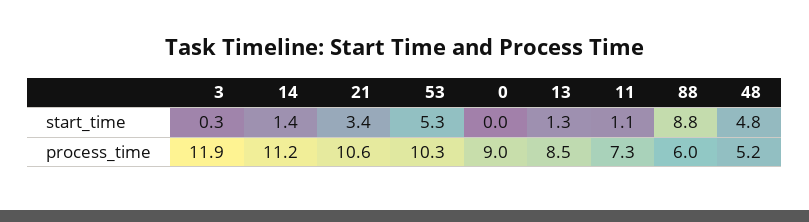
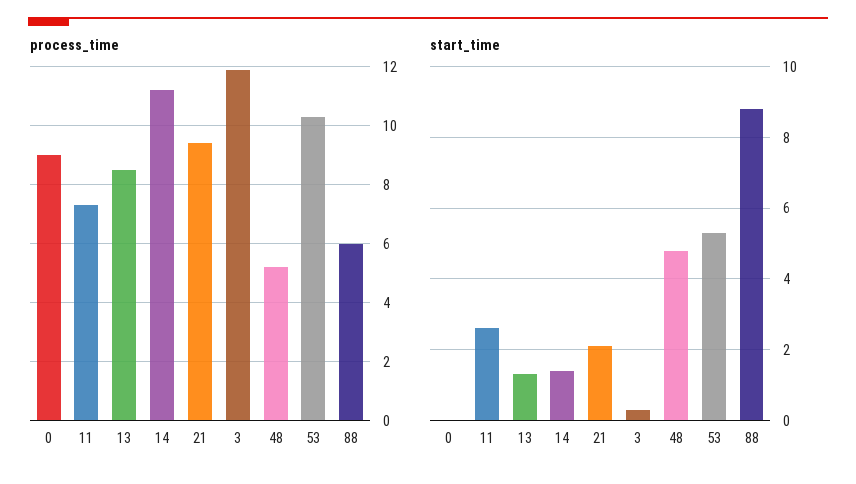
  {
    "start_time": {
      "3": 0.3,
      "14": 1.4,
-     "21": 3.4,
+     "21": 2,
      "53": 5.3,
      "0": 0,
      "13": 1.3,
-     "11": 1.1,
+     "11": 2.5,
      "88": 8.8,
      "48": 4.8
    },
    "process_time": {
      "3": 11.9,
      "14": 11.2,
-     "21": 10.6,
+     "21": 9.5,
      "53": 10.3,
      "0": 9,
      "13": 8.5,
      "11": 7.3,
      "88": 6,
      "48": 5.2
    }
  }

